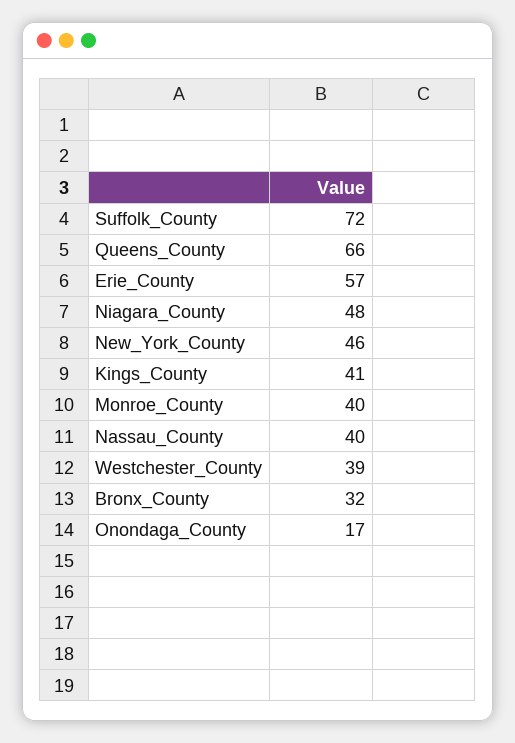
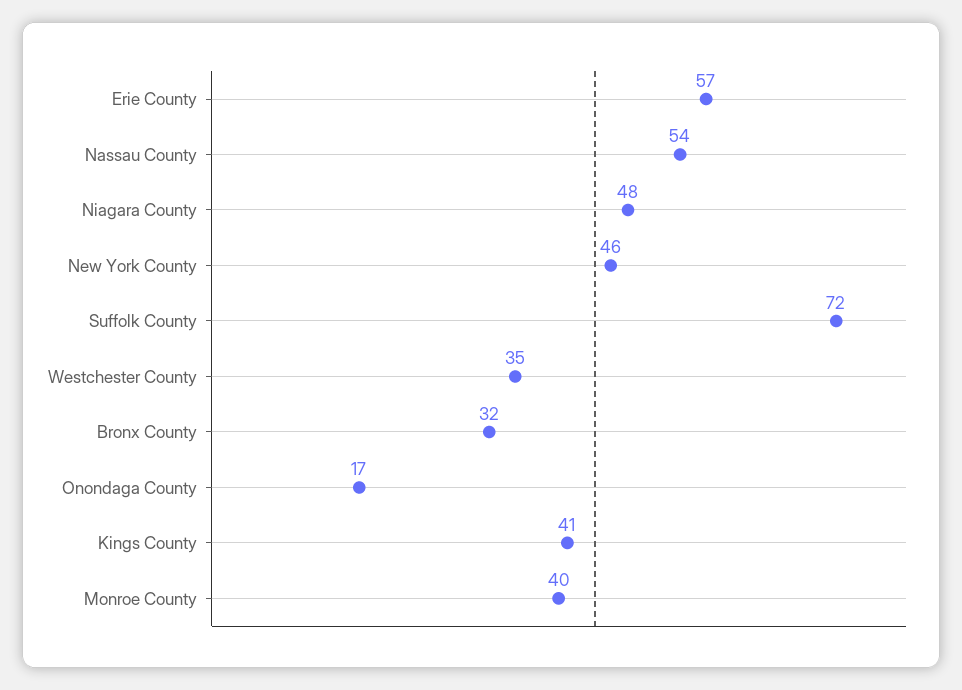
  {
    "Suffolk_County": 72,
-   "Queens_County": 66,
    "Erie_County": 57,
    "Niagara_County": 48,
    "New_York_County": 46,
    "Kings_County": 41,
    "Monroe_County": 40,
-   "Nassau_County": 40,
+   "Nassau_County": 54,
-   "Westchester_County": 39,
+   "Westchester_County": 35,
    "Bronx_County": 32,
    "Onondaga_County": 17
  }

